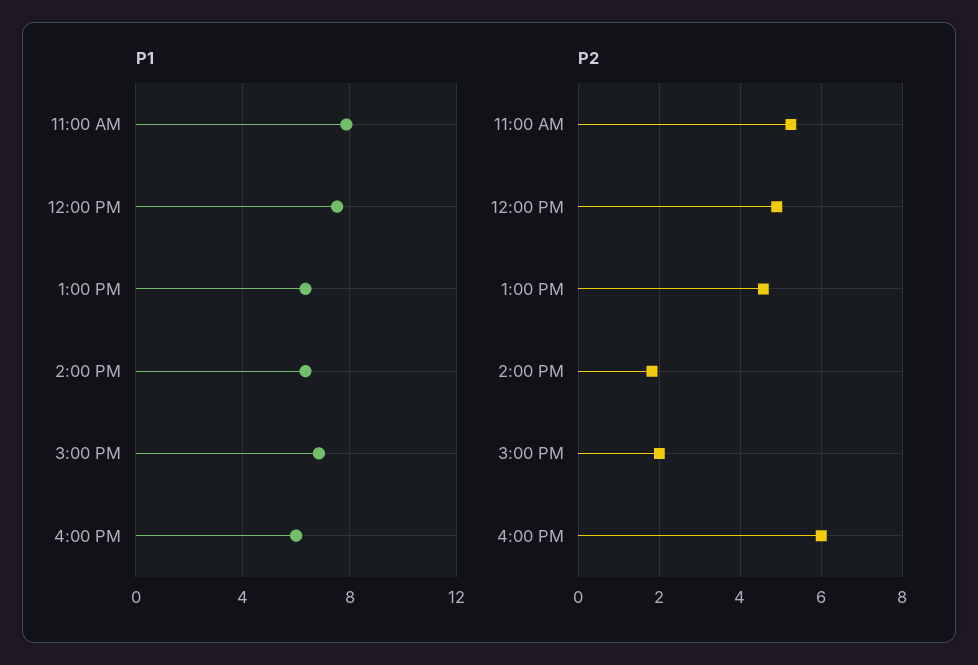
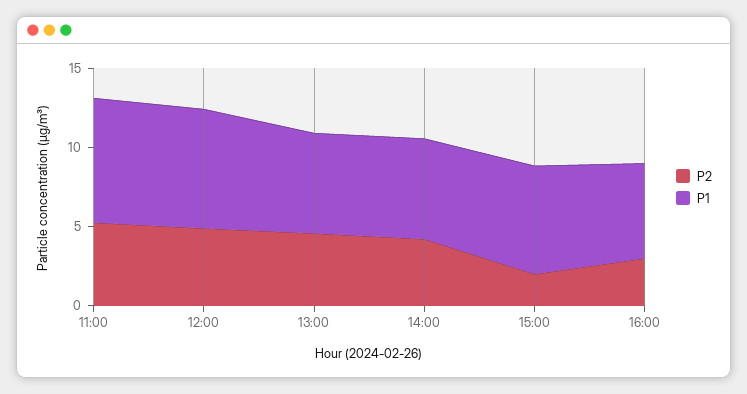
  {
    "P1": {
      "11:00 AM": 8,
      "12:00 PM": 7.5,
      "1:00 PM": 6.5,
      "2:00 PM": 6.5,
      "3:00 PM": 7,
      "4:00 PM": 6
    },
    "P2": {
      "11:00 AM": 5.2,
      "12:00 PM": 5,
      "1:00 PM": 4.6,
-     "2:00 PM": 1.8,
+     "2:00 PM": 4,
      "3:00 PM": 2,
-     "4:00 PM": 6
+     "4:00 PM": 3
    }
  }

